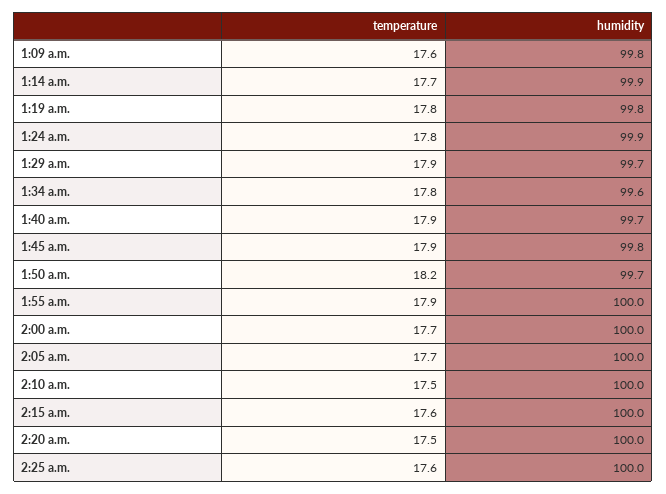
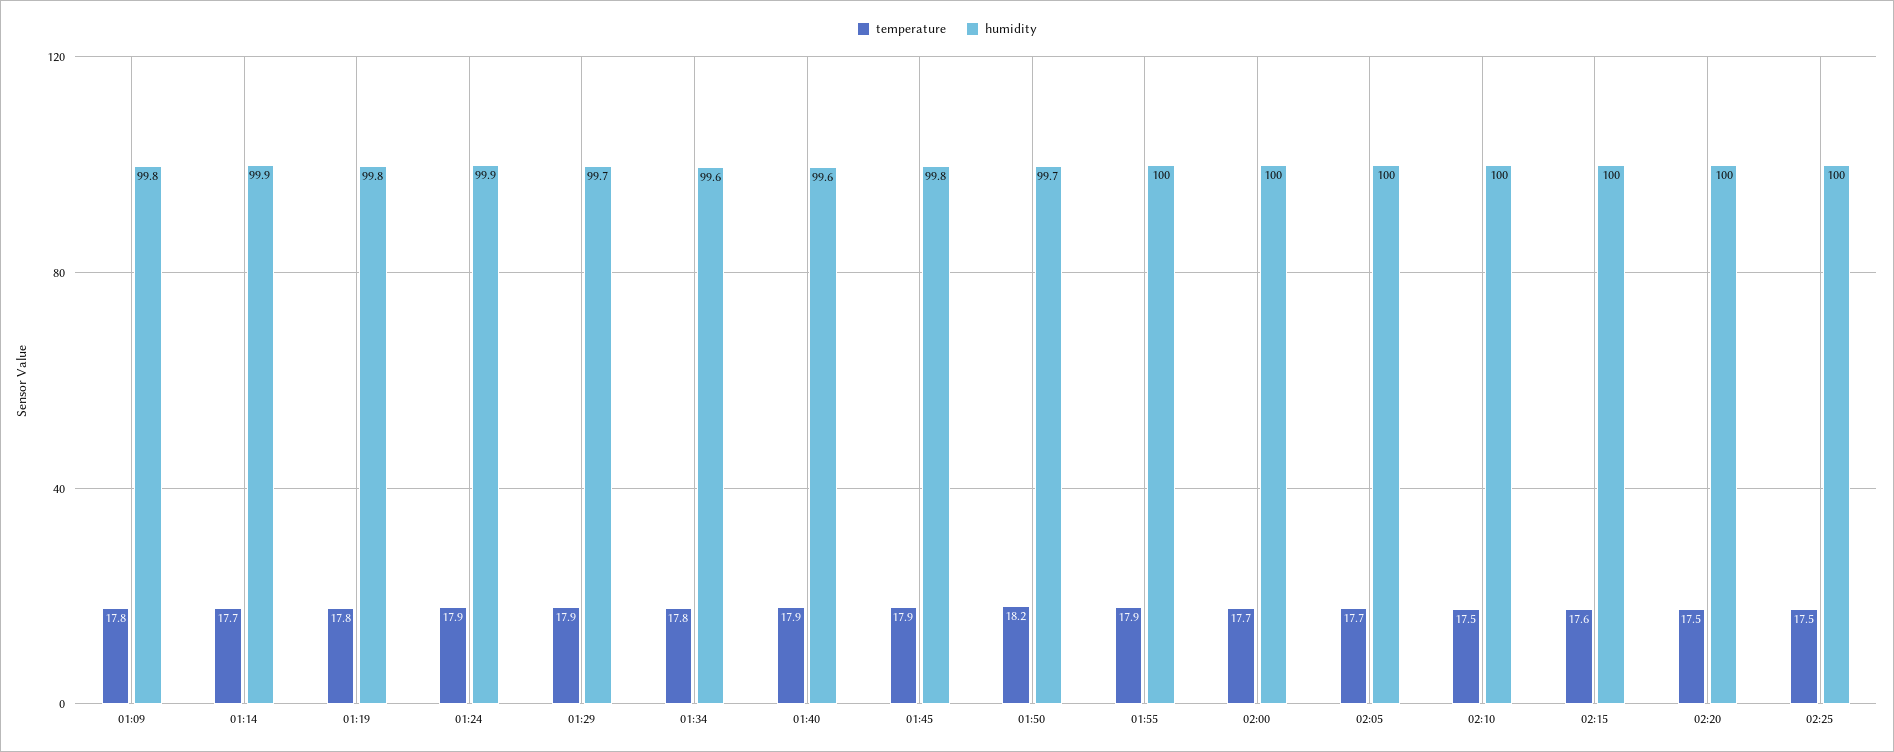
  {
    "temperature": {
-     "1:09 a.m.": 17.6,
+     "1:09 a.m.": 17.8,
      "1:14 a.m.": 17.7,
      "1:19 a.m.": 17.8,
-     "1:24 a.m.": 17.8,
+     "1:24 a.m.": 17.9,
      "1:29 a.m.": 17.9,
      "1:34 a.m.": 17.8,
      "1:40 a.m.": 17.9,
      "1:45 a.m.": 17.9,
      "1:50 a.m.": 18.2,
      "1:55 a.m.": 17.9,
      "2:00 a.m.": 17.7,
      "2:05 a.m.": 17.7,
      "2:10 a.m.": 17.5,
      "2:15 a.m.": 17.6,
      "2:20 a.m.": 17.5,
-     "2:25 a.m.": 17.6
+     "2:25 a.m.": 17.5
    },
    "humidity": {
      "1:09 a.m.": 99.8,
      "1:14 a.m.": 99.9,
      "1:19 a.m.": 99.8,
      "1:24 a.m.": 99.9,
      "1:29 a.m.": 99.7,
      "1:34 a.m.": 99.6,
-     "1:40 a.m.": 99.7,
+     "1:40 a.m.": 99.6,
      "1:45 a.m.": 99.8,
      "1:50 a.m.": 99.7,
      "1:55 a.m.": 100,
      "2:00 a.m.": 100,
      "2:05 a.m.": 100,
      "2:10 a.m.": 100,
      "2:15 a.m.": 100,
      "2:20 a.m.": 100,
      "2:25 a.m.": 100
    }
  }

